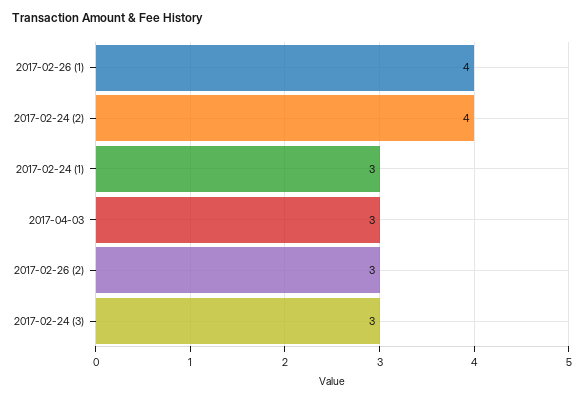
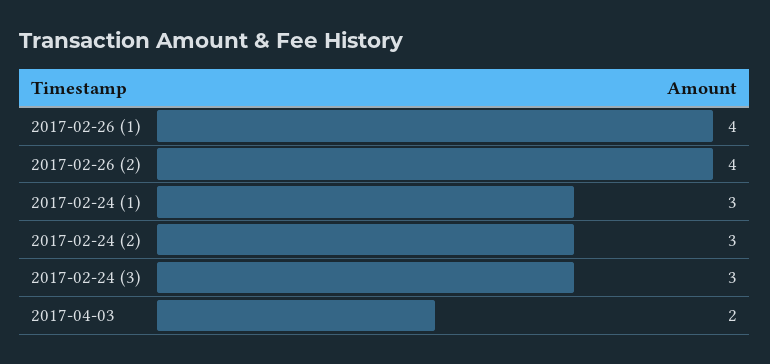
  {
    "2017-02-26 (1)": 4,
-   "2017-02-24 (2)": 4,
+   "2017-02-24 (2)": 3,
    "2017-02-24 (1)": 3,
-   "2017-04-03": 3,
+   "2017-04-03": 2,
-   "2017-02-26 (2)": 3,
+   "2017-02-26 (2)": 4,
    "2017-02-24 (3)": 3
  }

